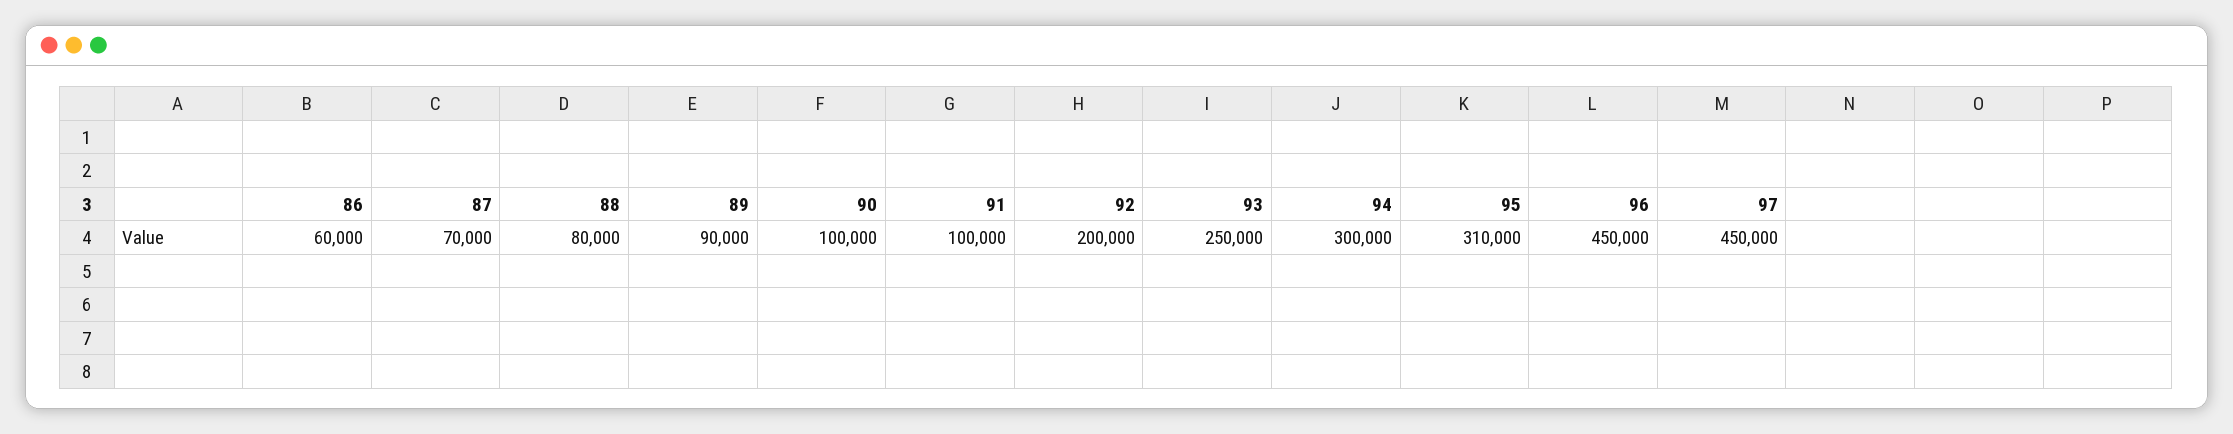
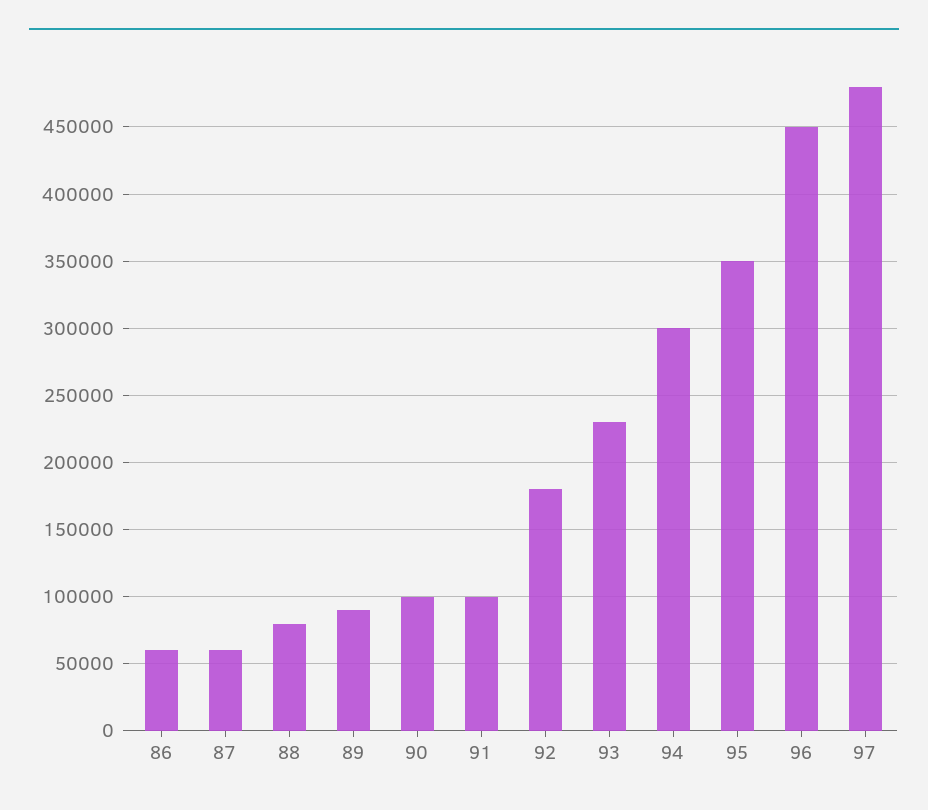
  {
    "86": 60000,
-   "87": 70000,
+   "87": 60000,
    "88": 80000,
    "89": 90000,
    "90": 100000,
    "91": 100000,
-   "92": 200000,
+   "92": 180000,
-   "93": 250000,
+   "93": 230000,
    "94": 300000,
-   "95": 310000,
+   "95": 350000,
    "96": 450000,
-   "97": 450000
+   "97": 480000
  }

